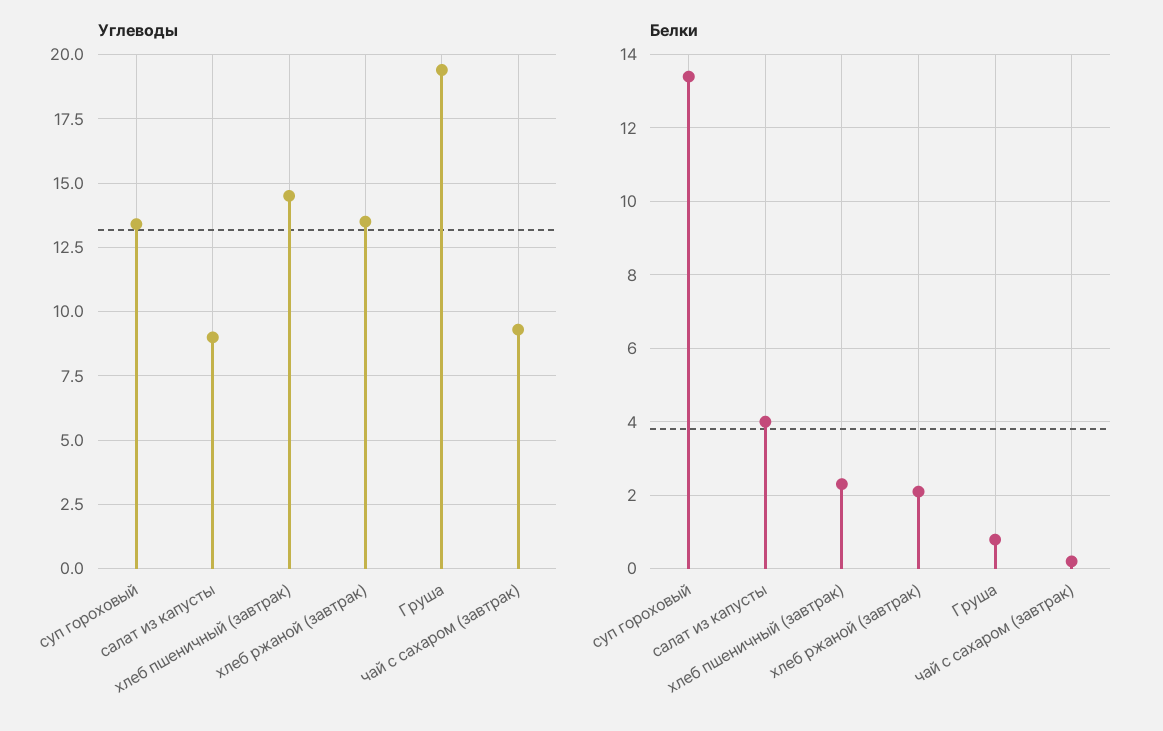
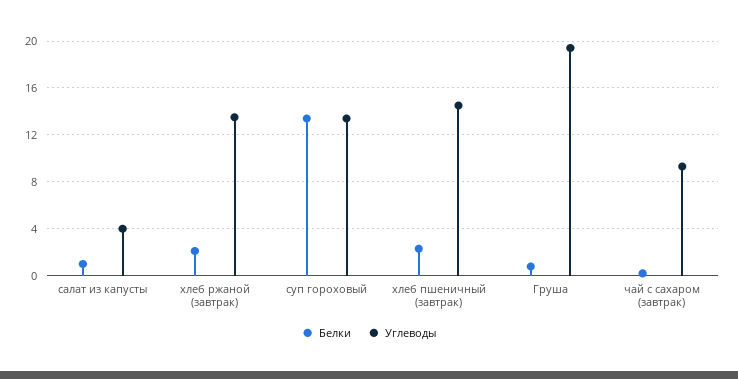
  {
    "Углеводы": {
      "суп гороховый": 13.5,
-     "салат из капусты": 9,
+     "салат из капусты": 4,
      "хлеб пшеничный (завтрак)": 14.5,
      "хлеб ржаной (завтрак)": 13.5,
      "Груша": 19.5,
      "чай с сахаром (завтрак)": 9.5
    },
    "Белки": {
      "суп гороховый": 13.4,
-     "салат из капусты": 4,
+     "салат из капусты": 1,
      "хлеб пшеничный (завтрак)": 2.4,
      "хлеб ржаной (завтрак)": 2.2,
      "Груша": 0.8,
      "чай с сахаром (завтрак)": 0.2
    }
  }

